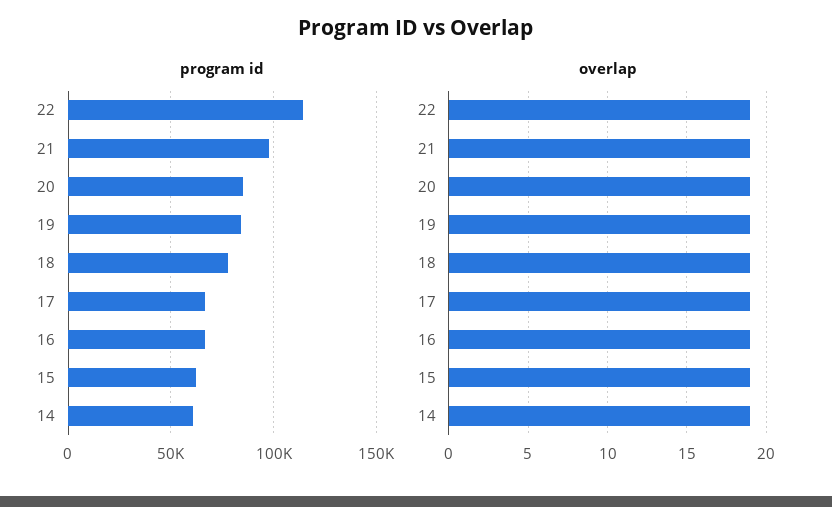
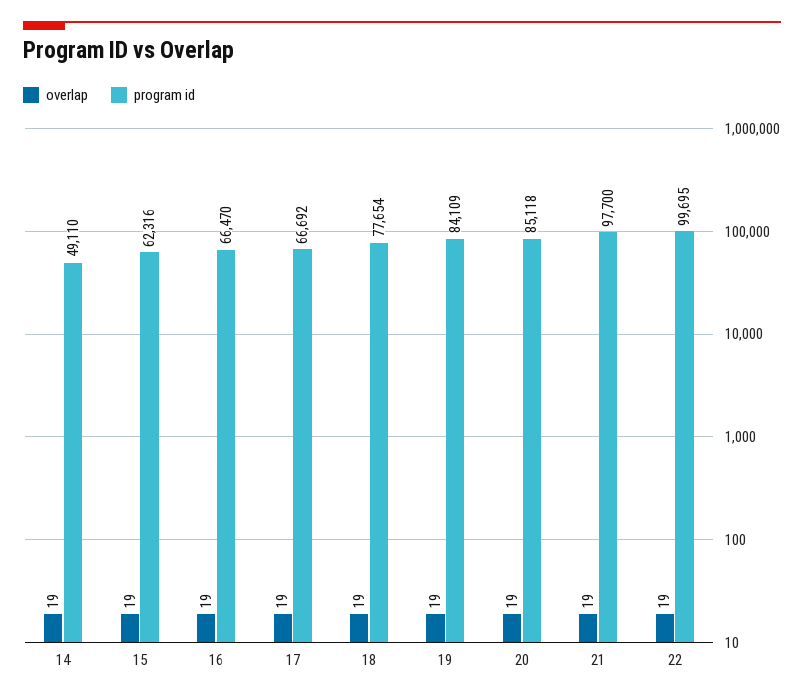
  {
    "program id": {
-     "22": 115000,
+     "22": 99695,
      "21": 97700,
      "20": 85118,
      "19": 84109,
      "18": 77654,
      "17": 66692,
      "16": 66470,
      "15": 62316,
-     "14": 60000
+     "14": 49110
    },
    "overlap": {
      "22": 19,
      "21": 19,
      "20": 19,
      "19": 19,
      "18": 19,
      "17": 19,
      "16": 19,
      "15": 19,
      "14": 19
    }
  }

